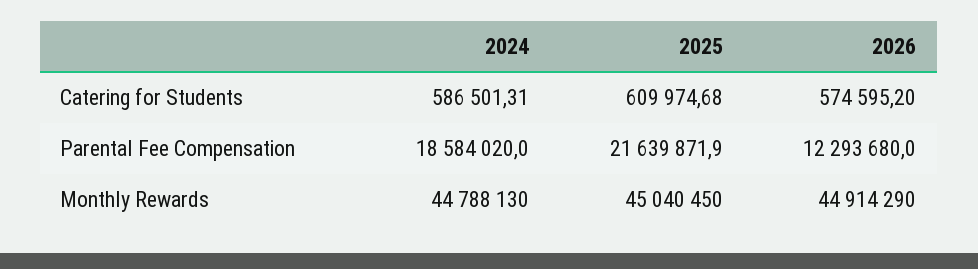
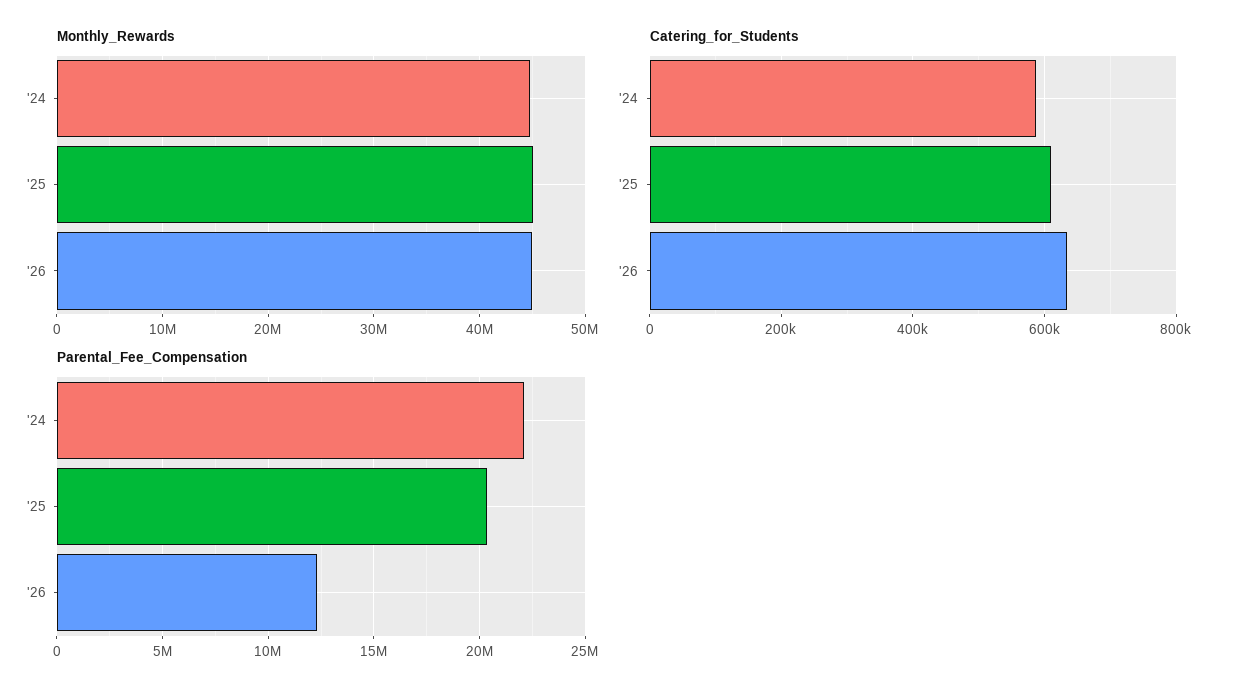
  {
    "Catering for Students": {
      "2024": 586501.31,
      "2025": 609974.68,
-     "2026": 574595.2
+     "2026": 640000
    },
    "Parental Fee Compensation": {
-     "2024": 18584020,
+     "2024": 22000000,
-     "2025": 21639871.9,
+     "2025": 20500000,
      "2026": 12293680
    },
    "Monthly Rewards": {
      "2024": 44788130,
      "2025": 45040450,
      "2026": 44914290
    }
  }

